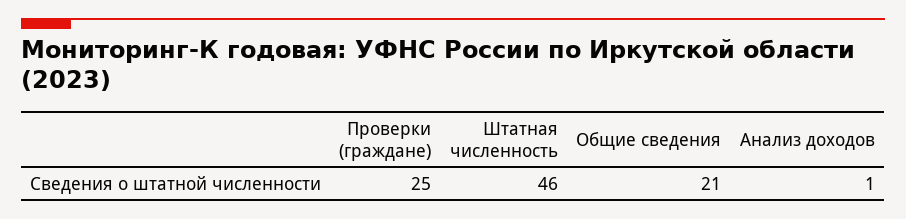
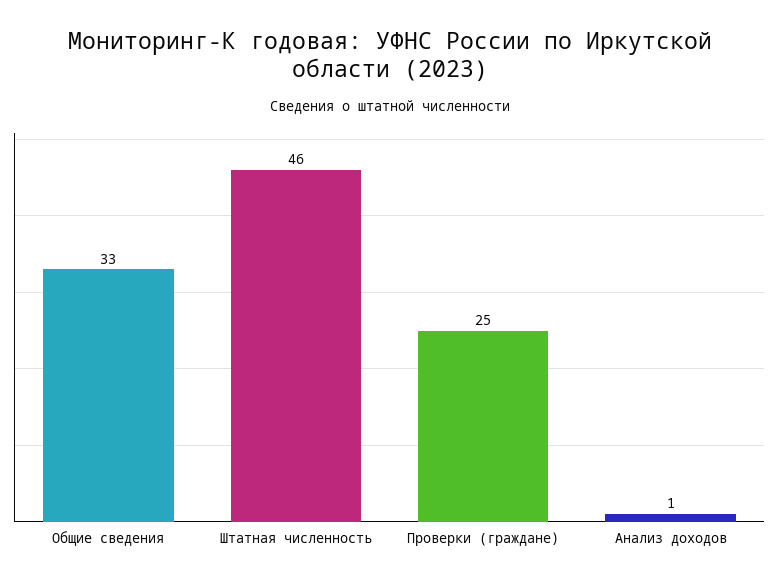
  {
    "Проверки (граждане)": 25,
    "Штатная численность": 46,
-   "Общие сведения": 21,
+   "Общие сведения": 33,
    "Анализ доходов": 1
  }

